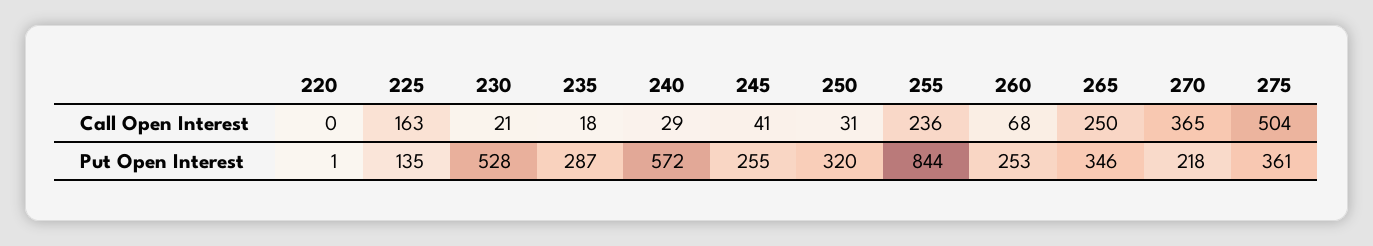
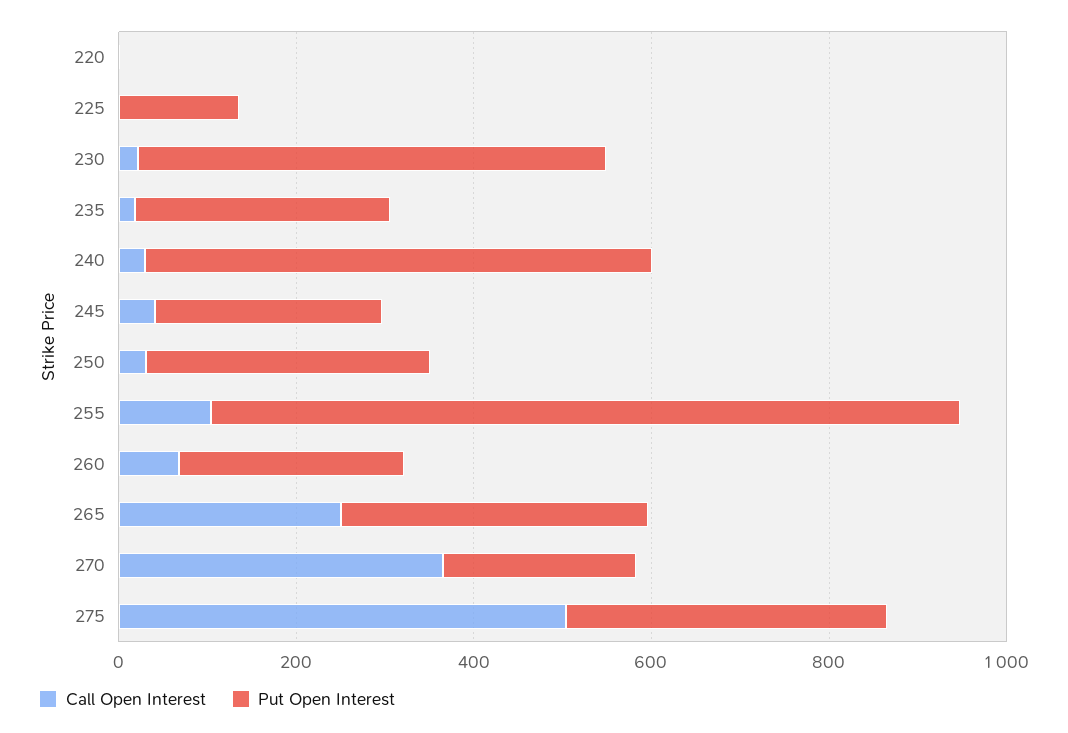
  {
    "Call Open Interest": {
      "220": 0,
-     "225": 163,
+     "225": 0,
      "230": 21,
      "235": 18,
      "240": 29,
      "245": 41,
      "250": 31,
-     "255": 236,
+     "255": 100,
      "260": 68,
      "265": 250,
      "270": 365,
      "275": 504
    },
    "Put Open Interest": {
      "220": 1,
      "225": 135,
      "230": 528,
      "235": 287,
      "240": 572,
      "245": 255,
      "250": 320,
      "255": 844,
      "260": 253,
      "265": 346,
      "270": 218,
      "275": 361
    }
  }

